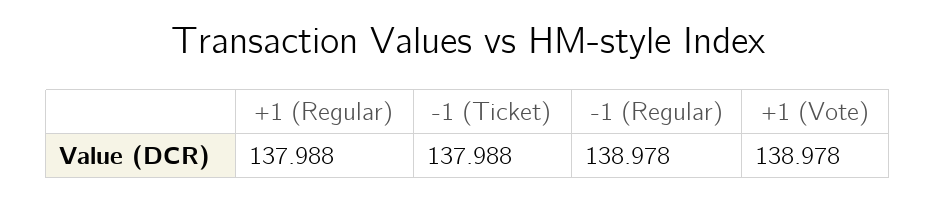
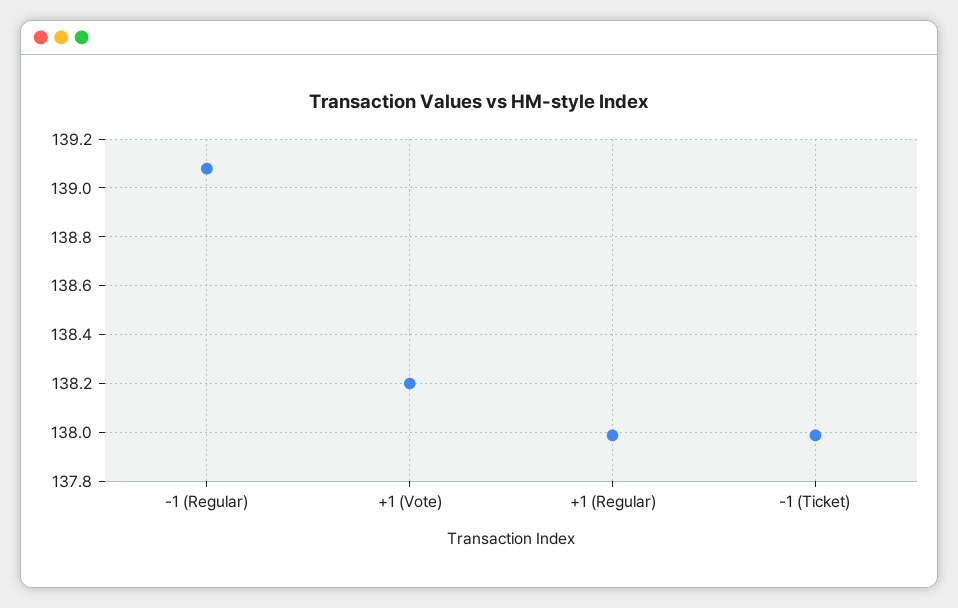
  {
    "+1 (Regular)": 137.988,
    "-1 (Ticket)": 137.988,
-   "-1 (Regular)": 138.978,
+   "-1 (Regular)": 139.075,
-   "+1 (Vote)": 138.978
+   "+1 (Vote)": 138.2
  }

